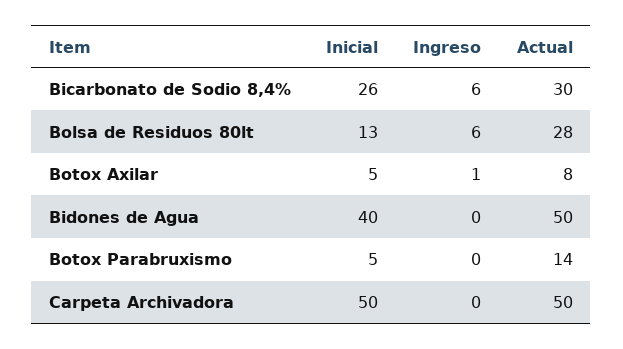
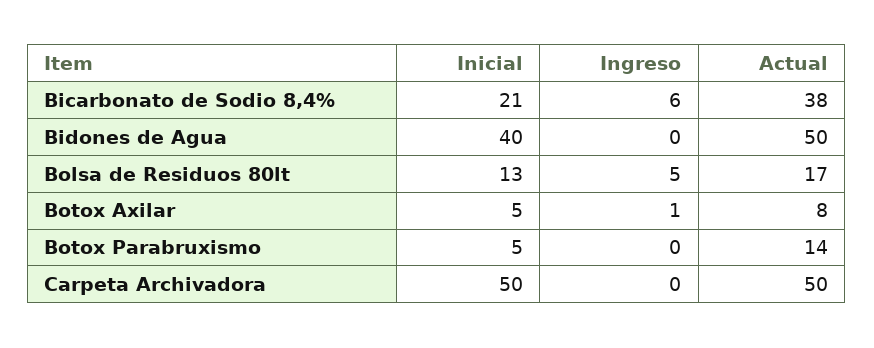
  {
    "Inicial": {
-     "Bicarbonato de Sodio 8,4%": 26,
+     "Bicarbonato de Sodio 8,4%": 21,
      "Bolsa de Residuos 80lt": 13,
      "Botox Axilar": 5,
      "Bidones de Agua": 40,
      "Botox Parabruxismo": 5,
      "Carpeta Archivadora": 50
    },
    "Ingreso": {
      "Bicarbonato de Sodio 8,4%": 6,
-     "Bolsa de Residuos 80lt": 6,
+     "Bolsa de Residuos 80lt": 5,
      "Botox Axilar": 1,
      "Bidones de Agua": 0,
      "Botox Parabruxismo": 0,
      "Carpeta Archivadora": 0
    },
    "Actual": {
-     "Bicarbonato de Sodio 8,4%": 30,
+     "Bicarbonato de Sodio 8,4%": 38,
-     "Bolsa de Residuos 80lt": 28,
+     "Bolsa de Residuos 80lt": 17,
      "Botox Axilar": 8,
      "Bidones de Agua": 50,
      "Botox Parabruxismo": 14,
      "Carpeta Archivadora": 50
    }
  }

